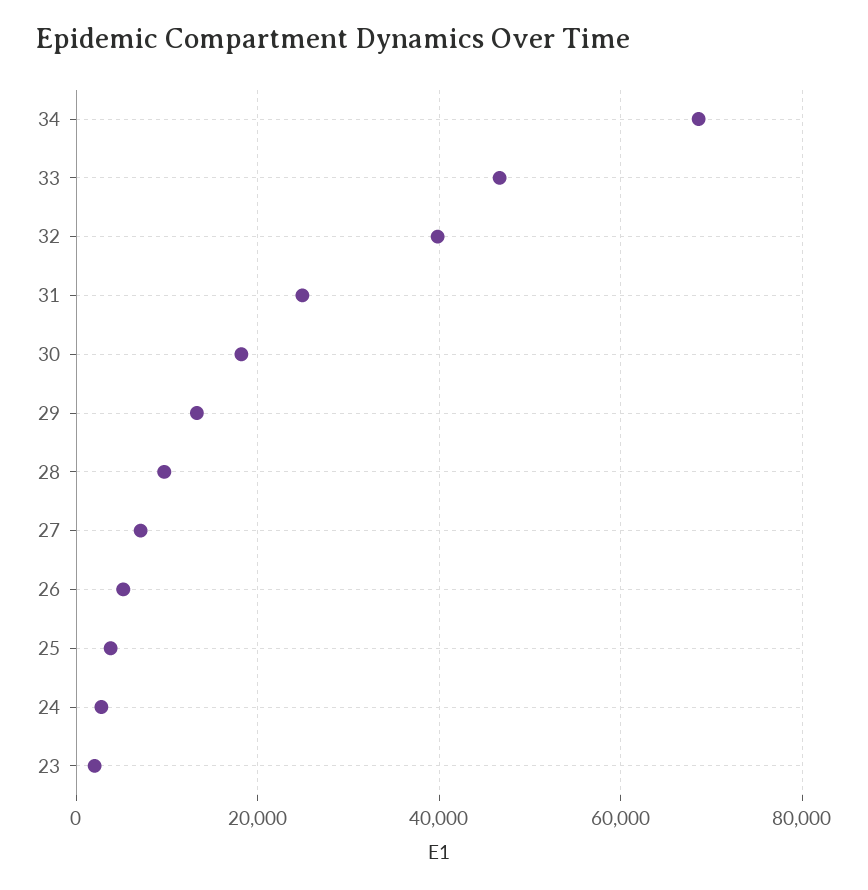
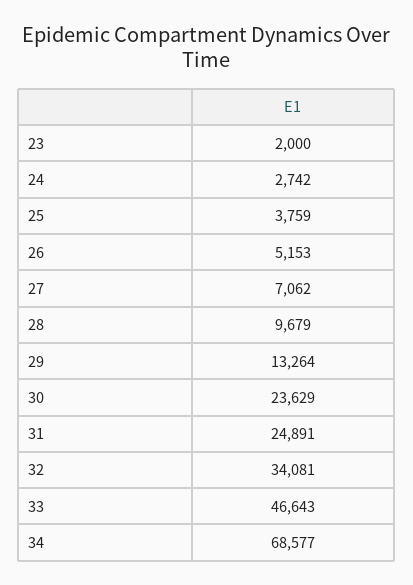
  {
    "34": 68577,
    "33": 46643,
-   "32": 40000,
+   "32": 34081,
    "31": 24891,
-   "30": 18000,
+   "30": 23629,
    "29": 13264,
    "28": 9679,
    "27": 7062,
    "26": 5153,
    "25": 3759,
    "24": 2742,
    "23": 2000
  }

